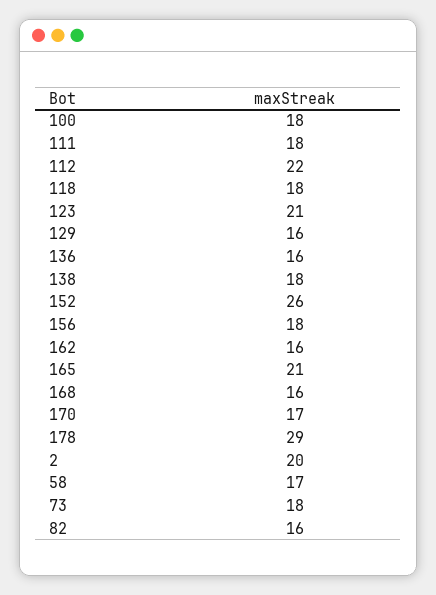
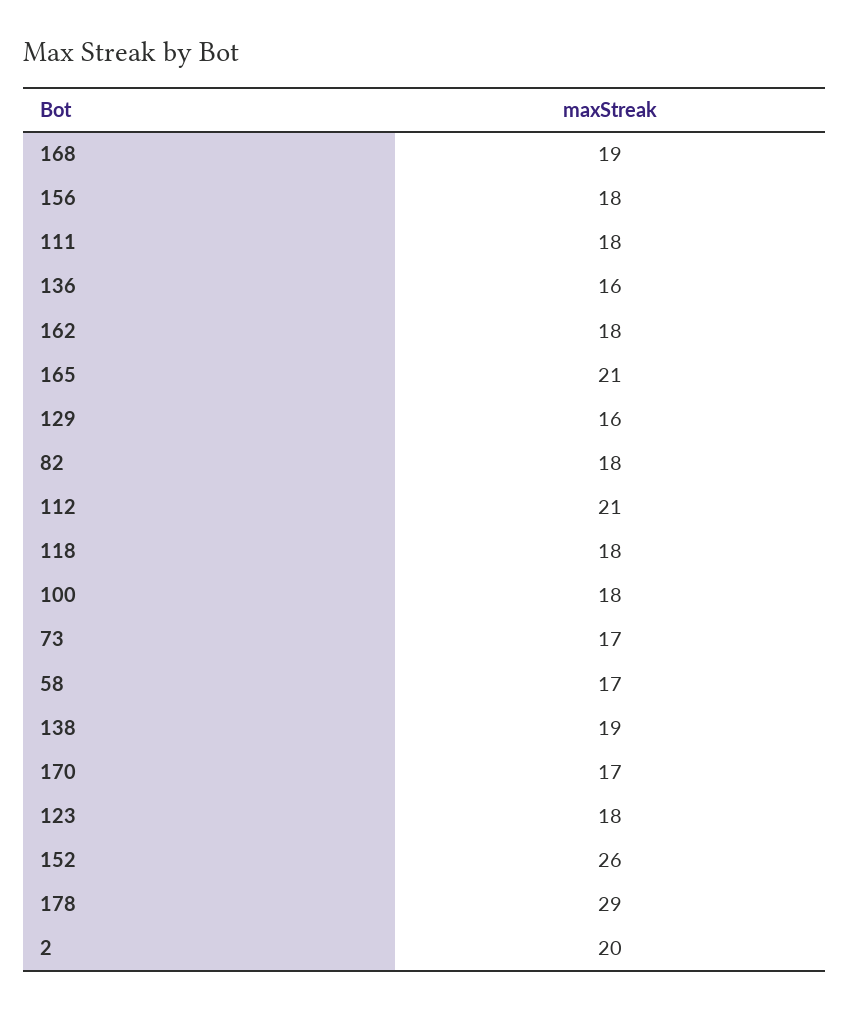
  {
    "100": 18,
    "111": 18,
-   "112": 22,
+   "112": 21,
    "118": 18,
-   "123": 21,
+   "123": 18,
    "129": 16,
    "136": 16,
-   "138": 18,
+   "138": 19,
    "152": 26,
    "156": 18,
-   "162": 16,
+   "162": 18,
    "165": 21,
-   "168": 16,
+   "168": 19,
    "170": 17,
    "178": 29,
    "2": 20,
    "58": 17,
-   "73": 18,
+   "73": 17,
-   "82": 16
+   "82": 18
  }

